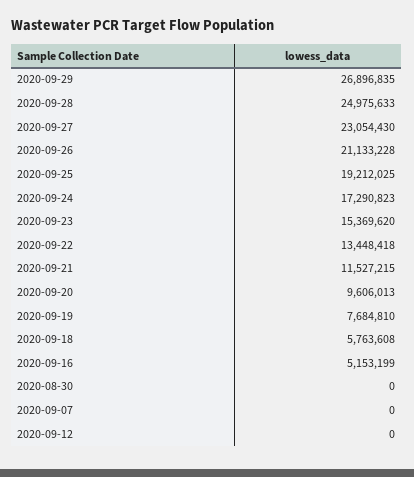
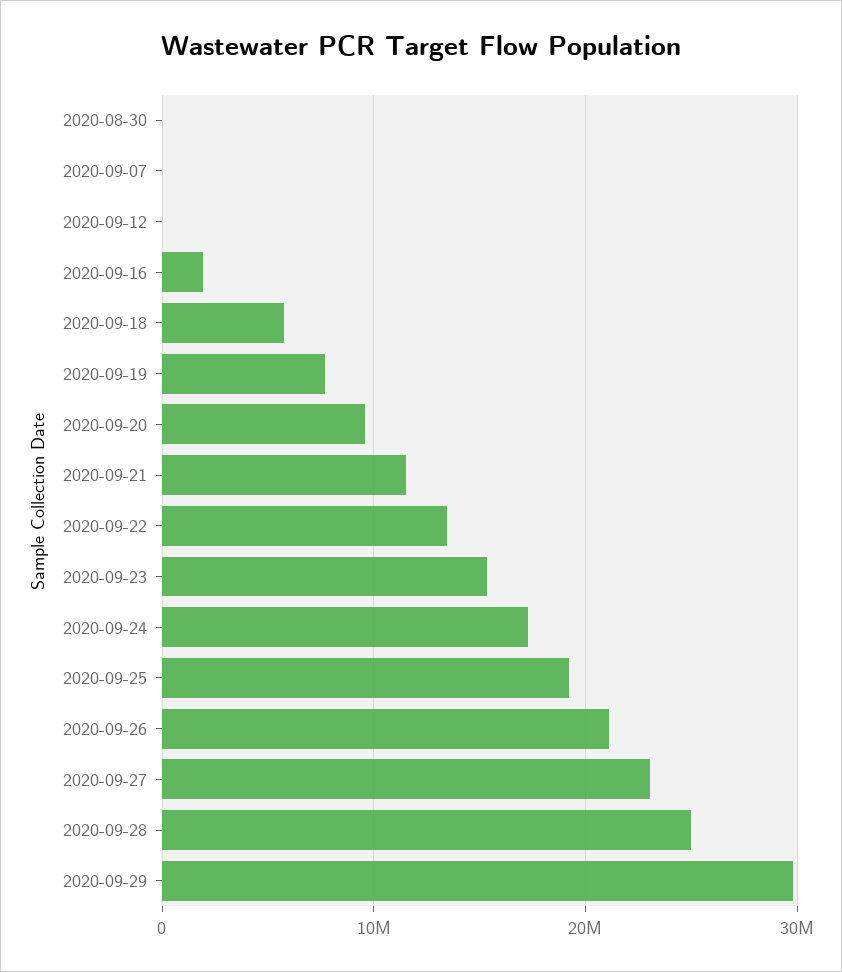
  {
-   "2020-09-29": 26896835,
+   "2020-09-29": 30000000,
    "2020-09-28": 24975633,
    "2020-09-27": 23054430,
    "2020-09-26": 21133228,
    "2020-09-25": 19212025,
    "2020-09-24": 17290823,
    "2020-09-23": 15369620,
    "2020-09-22": 13448418,
    "2020-09-21": 11527215,
    "2020-09-20": 9606013,
    "2020-09-19": 7684810,
    "2020-09-18": 5763608,
-   "2020-09-16": 5153199,
+   "2020-09-16": 2000000,
    "2020-08-30": 0,
    "2020-09-07": 0,
    "2020-09-12": 0
  }

